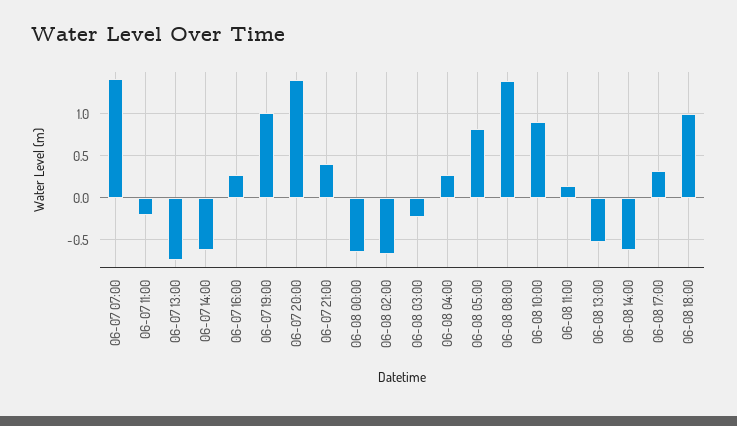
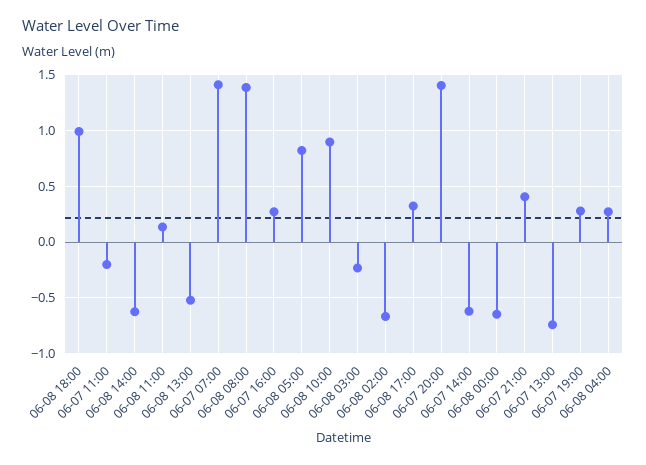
  {
    "06-07 07:00": 1.4,
    "06-07 11:00": -0.2,
    "06-07 13:00": -0.7,
    "06-07 14:00": -0.6,
    "06-07 16:00": 0.3,
-   "06-07 19:00": 1,
+   "06-07 19:00": 0.3,
    "06-07 20:00": 1.4,
    "06-07 21:00": 0.4,
    "06-08 00:00": -0.6,
    "06-08 02:00": -0.7,
    "06-08 03:00": -0.2,
    "06-08 04:00": 0.3,
    "06-08 05:00": 0.8,
    "06-08 08:00": 1.4,
    "06-08 10:00": 0.9,
    "06-08 11:00": 0.1,
    "06-08 13:00": -0.5,
    "06-08 14:00": -0.6,
    "06-08 17:00": 0.3,
    "06-08 18:00": 1
  }

